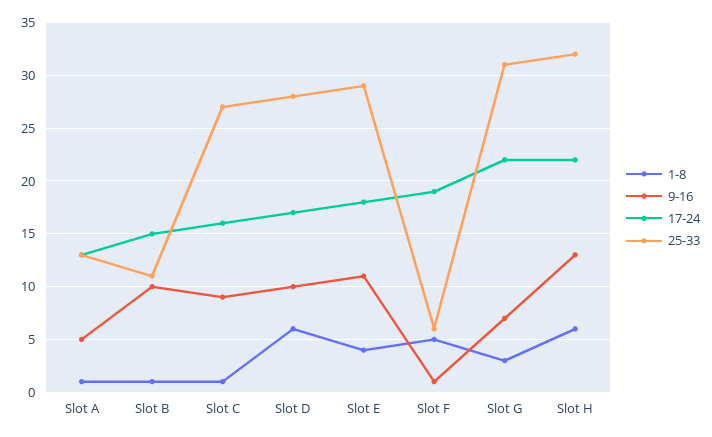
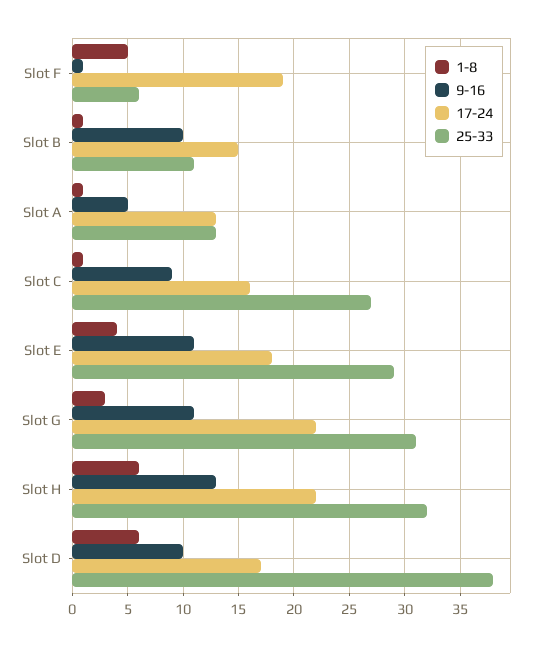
  {
    "1-8": {
      "Slot A": 1,
      "Slot B": 1,
      "Slot C": 1,
      "Slot D": 6,
      "Slot E": 4,
      "Slot F": 5,
      "Slot G": 3,
      "Slot H": 6
    },
    "9-16": {
      "Slot A": 5,
      "Slot B": 10,
      "Slot C": 9,
      "Slot D": 10,
      "Slot E": 11,
      "Slot F": 1,
-     "Slot G": 7,
+     "Slot G": 11,
      "Slot H": 13
    },
    "17-24": {
      "Slot A": 13,
      "Slot B": 15,
      "Slot C": 16,
      "Slot D": 17,
      "Slot E": 18,
      "Slot F": 19,
      "Slot G": 22,
      "Slot H": 22
    },
    "25-33": {
      "Slot A": 13,
      "Slot B": 11,
      "Slot C": 27,
-     "Slot D": 28,
+     "Slot D": 38,
      "Slot E": 29,
      "Slot F": 6,
      "Slot G": 31,
      "Slot H": 32
    }
  }

